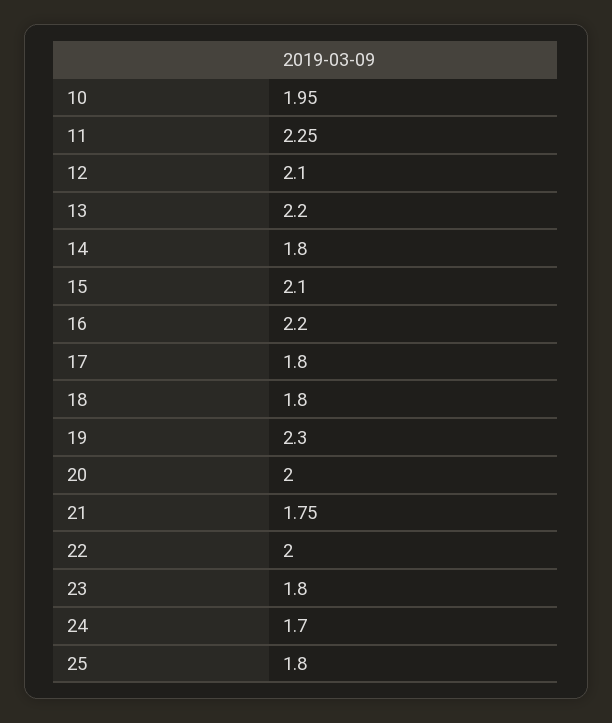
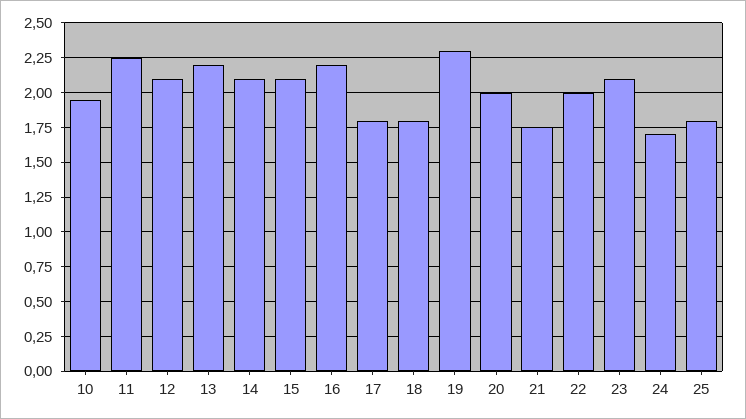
  {
    "10": 1.95,
    "11": 2.25,
    "12": 2.1,
    "13": 2.2,
-   "14": 1.8,
+   "14": 2.1,
    "15": 2.1,
    "16": 2.2,
    "17": 1.8,
    "18": 1.8,
    "19": 2.3,
    "20": 2,
    "21": 1.75,
    "22": 2,
-   "23": 1.8,
+   "23": 2.1,
    "24": 1.7,
    "25": 1.8
  }

